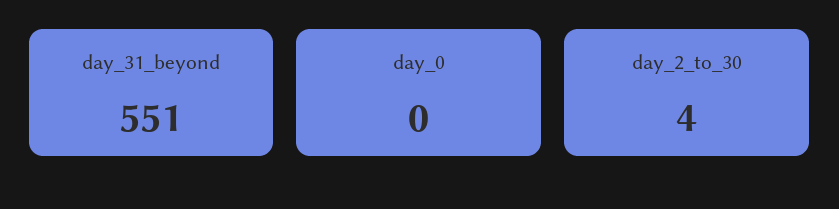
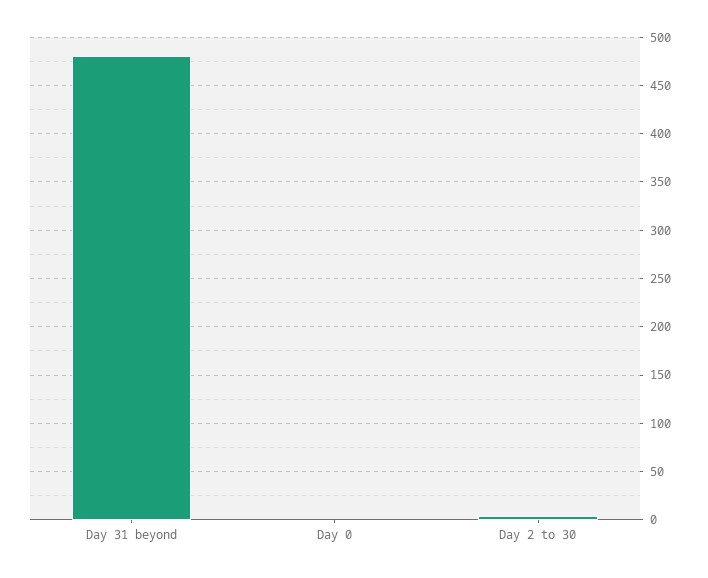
  {
-   "day_31_beyond": 551,
+   "day_31_beyond": 480,
    "day_0": 0,
    "day_2_to_30": 4
  }

